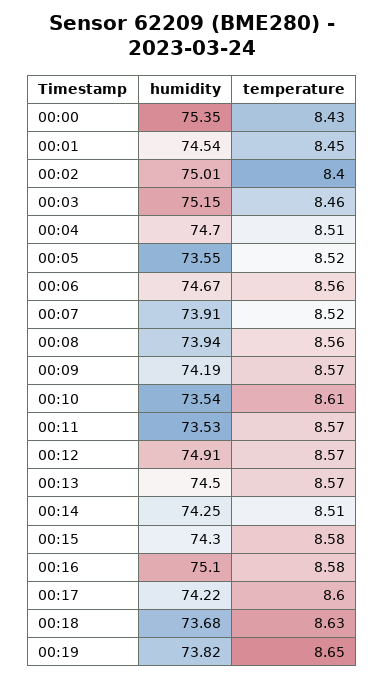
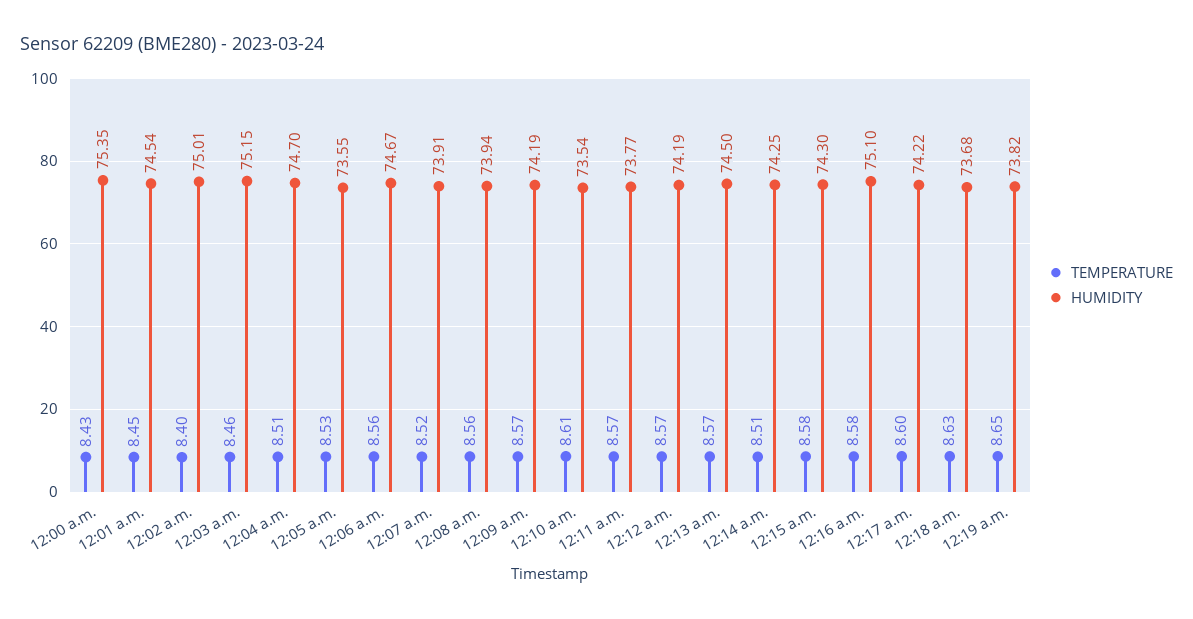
  {
    "humidity": {
      "00:00": 75.35,
      "00:01": 74.54,
      "00:02": 75.01,
      "00:03": 75.15,
      "00:04": 74.7,
      "00:05": 73.55,
      "00:06": 74.67,
      "00:07": 73.91,
      "00:08": 73.94,
      "00:09": 74.19,
      "00:10": 73.54,
-     "00:11": 73.53,
+     "00:11": 73.77,
-     "00:12": 74.91,
+     "00:12": 74.19,
      "00:13": 74.5,
      "00:14": 74.25,
      "00:15": 74.3,
      "00:16": 75.1,
      "00:17": 74.22,
      "00:18": 73.68,
      "00:19": 73.82
    },
    "temperature": {
      "00:00": 8.43,
      "00:01": 8.45,
      "00:02": 8.4,
      "00:03": 8.46,
      "00:04": 8.51,
-     "00:05": 8.52,
+     "00:05": 8.53,
      "00:06": 8.56,
      "00:07": 8.52,
      "00:08": 8.56,
      "00:09": 8.57,
      "00:10": 8.61,
      "00:11": 8.57,
      "00:12": 8.57,
      "00:13": 8.57,
      "00:14": 8.51,
      "00:15": 8.58,
      "00:16": 8.58,
      "00:17": 8.6,
      "00:18": 8.63,
      "00:19": 8.65
    }
  }

